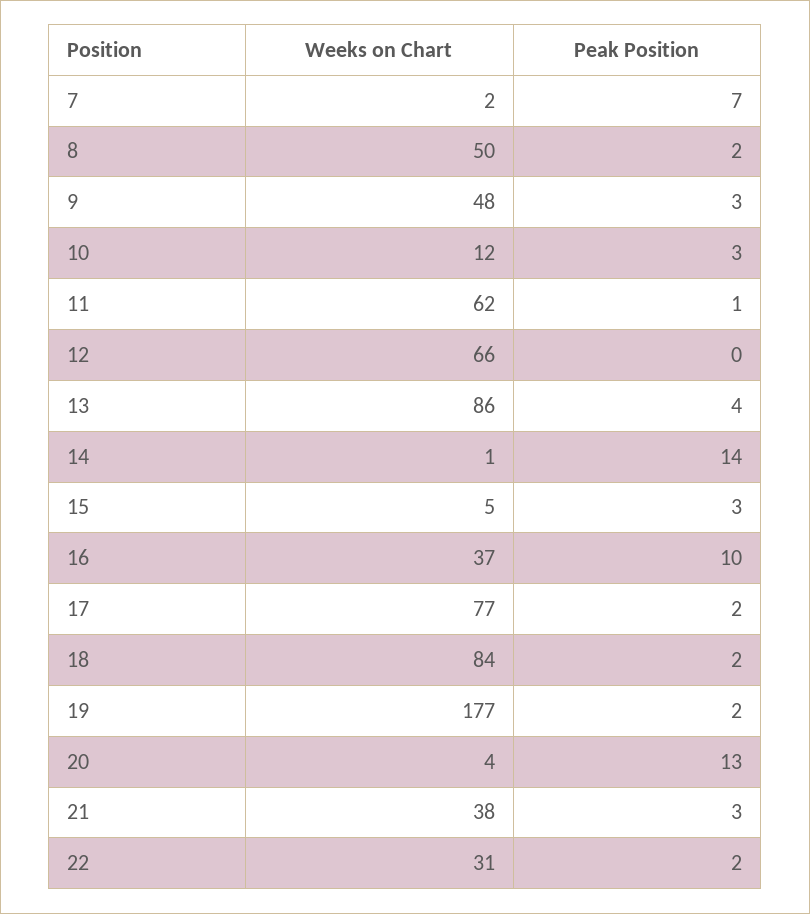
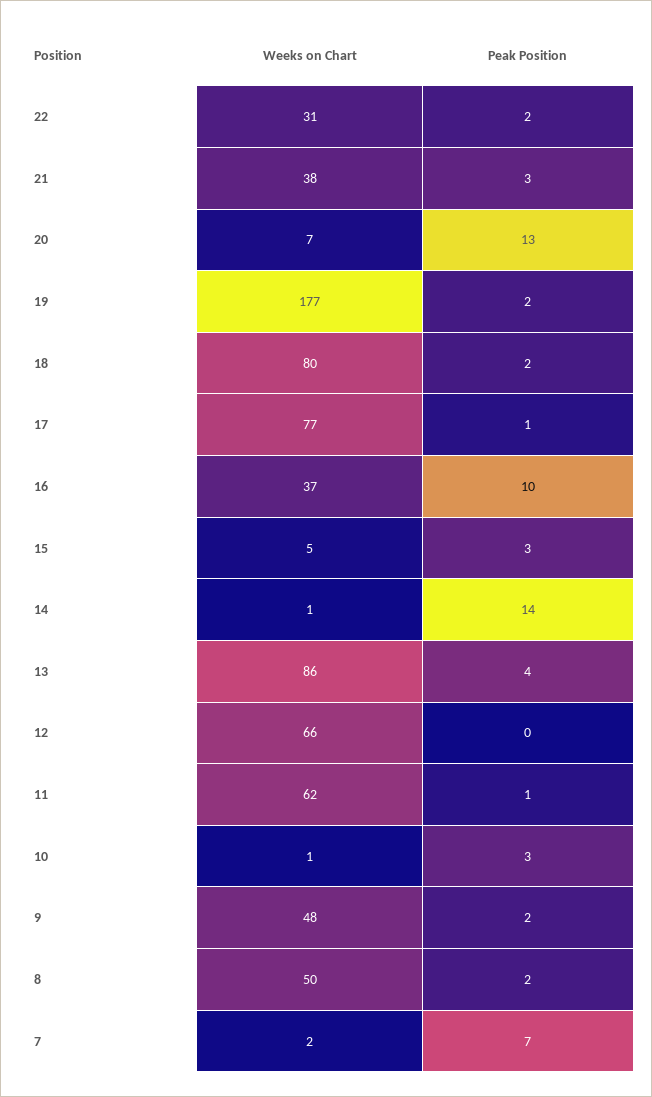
  {
    "Weeks on Chart": {
      "7": 2,
      "8": 50,
      "9": 48,
-     "10": 12,
+     "10": 1,
      "11": 62,
      "12": 66,
      "13": 86,
      "14": 1,
      "15": 5,
      "16": 37,
      "17": 77,
-     "18": 84,
+     "18": 80,
      "19": 177,
-     "20": 4,
+     "20": 7,
      "21": 38,
      "22": 31
    },
    "Peak Position": {
      "7": 7,
      "8": 2,
-     "9": 3,
+     "9": 2,
      "10": 3,
      "11": 1,
      "12": 0,
      "13": 4,
      "14": 14,
      "15": 3,
      "16": 10,
-     "17": 2,
+     "17": 1,
      "18": 2,
      "19": 2,
      "20": 13,
      "21": 3,
      "22": 2
    }
  }

